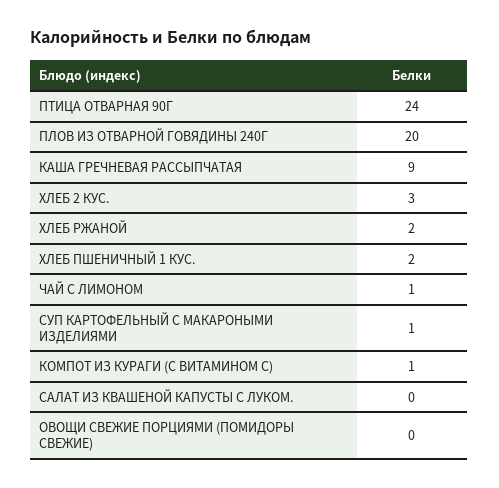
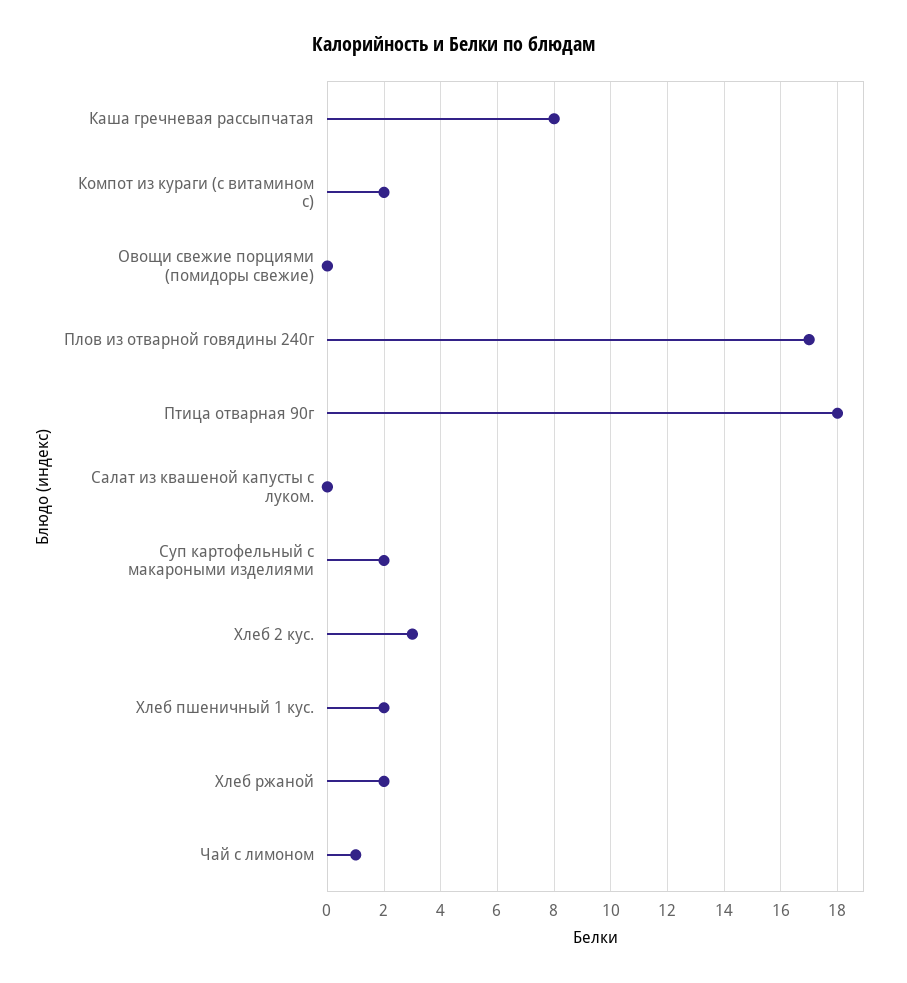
  {
-   "ПТИЦА ОТВАРНАЯ 90Г": 24,
+   "ПТИЦА ОТВАРНАЯ 90Г": 18,
-   "ПЛОВ ИЗ ОТВАРНОЙ ГОВЯДИНЫ 240Г": 20,
+   "ПЛОВ ИЗ ОТВАРНОЙ ГОВЯДИНЫ 240Г": 17,
-   "КАША ГРЕЧНЕВАЯ РАССЫПЧАТАЯ": 9,
+   "КАША ГРЕЧНЕВАЯ РАССЫПЧАТАЯ": 8,
    "ХЛЕБ 2 КУС.": 3,
    "ХЛЕБ РЖАНОЙ": 2,
    "ХЛЕБ ПШЕНИЧНЫЙ 1 КУС.": 2,
    "ЧАЙ С ЛИМОНОМ": 1,
-   "СУП КАРТОФЕЛЬНЫЙ С МАКАРОНЫМИ ИЗДЕЛИЯМИ": 1,
+   "СУП КАРТОФЕЛЬНЫЙ С МАКАРОНЫМИ ИЗДЕЛИЯМИ": 2,
-   "КОМПОТ ИЗ КУРАГИ (С ВИТАМИНОМ С)": 1,
+   "КОМПОТ ИЗ КУРАГИ (С ВИТАМИНОМ С)": 2,
    "САЛАТ ИЗ КВАШЕНОЙ КАПУСТЫ С ЛУКОМ.": 0,
    "ОВОЩИ СВЕЖИЕ ПОРЦИЯМИ (ПОМИДОРЫ СВЕЖИЕ)": 0
  }

